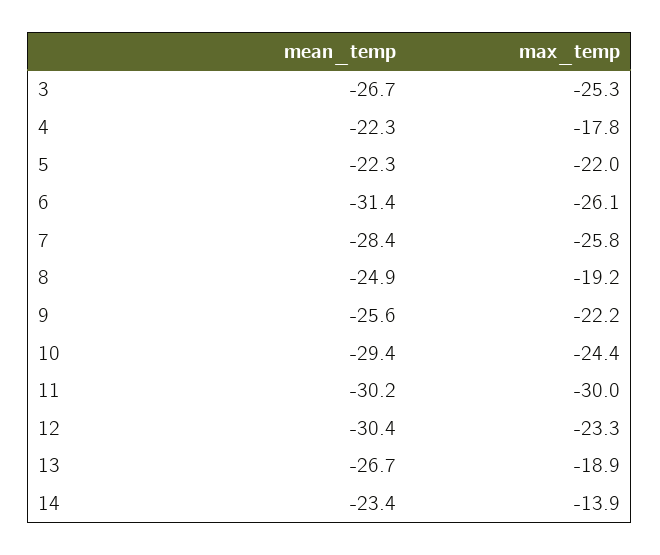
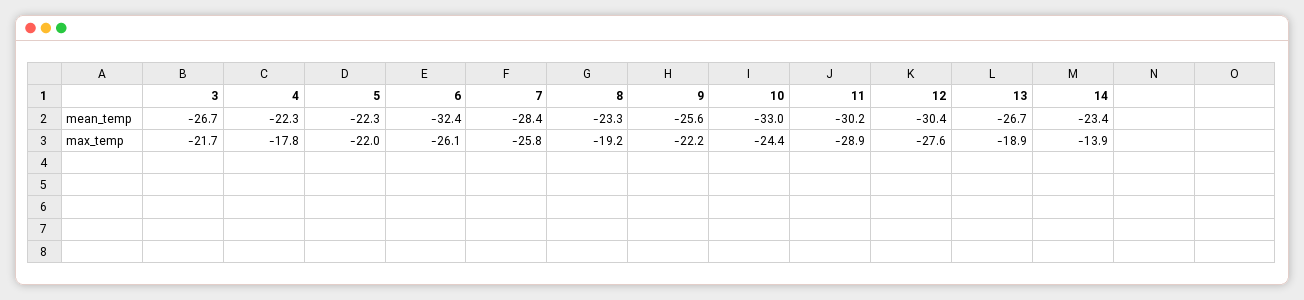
  {
    "mean_temp": {
      "3": -26.7,
      "4": -22.3,
      "5": -22.3,
-     "6": -31.4,
+     "6": -32.4,
      "7": -28.4,
-     "8": -24.9,
+     "8": -23.3,
      "9": -25.6,
-     "10": -29.4,
+     "10": -33,
      "11": -30.2,
      "12": -30.4,
      "13": -26.7,
      "14": -23.4
    },
    "max_temp": {
-     "3": -25.3,
+     "3": -21.7,
      "4": -17.8,
      "5": -22,
      "6": -26.1,
      "7": -25.8,
      "8": -19.2,
      "9": -22.2,
      "10": -24.4,
-     "11": -30,
+     "11": -28.9,
-     "12": -23.3,
+     "12": -27.6,
      "13": -18.9,
      "14": -13.9
    }
  }

